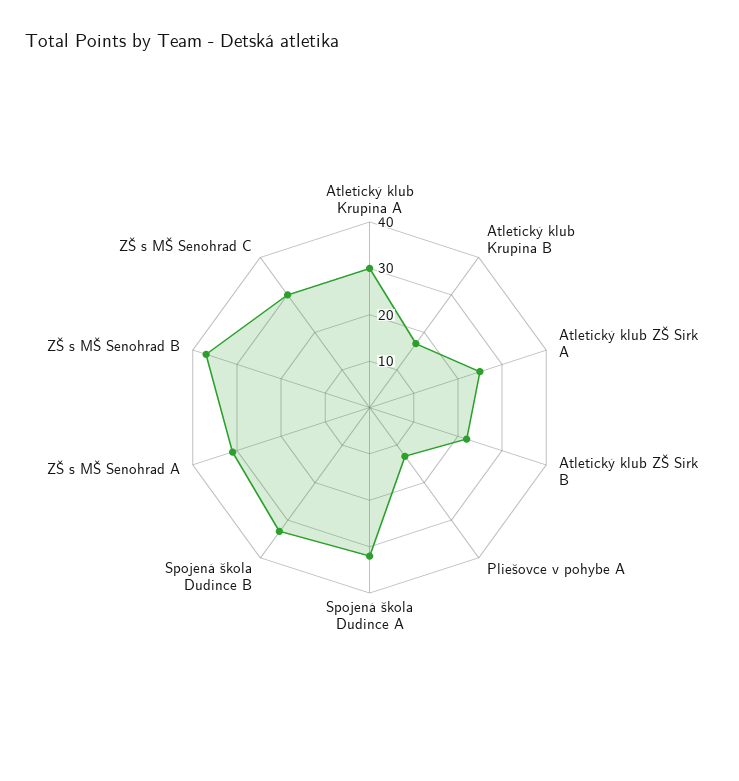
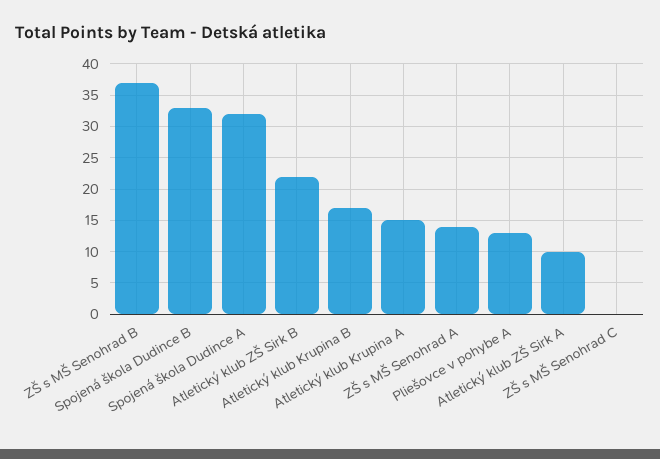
  {
-   "Atletický klub Krupina A": 30,
+   "Atletický klub Krupina A": 15,
    "Atletický klub Krupina B": 17,
-   "Atletický klub ZŠ Sirk A": 25,
+   "Atletický klub ZŠ Sirk A": 10,
    "Atletický klub ZŠ Sirk B": 22,
    "Pliešovce v pohybe A": 13,
    "Spojená škola Dudince A": 32,
    "Spojená škola Dudince B": 33,
-   "ZŠ s MŠ Senohrad A": 30,
+   "ZŠ s MŠ Senohrad A": 14,
    "ZŠ s MŠ Senohrad B": 37,
-   "ZŠ s MŠ Senohrad C": 30
+   "ZŠ s MŠ Senohrad C": 0
  }

